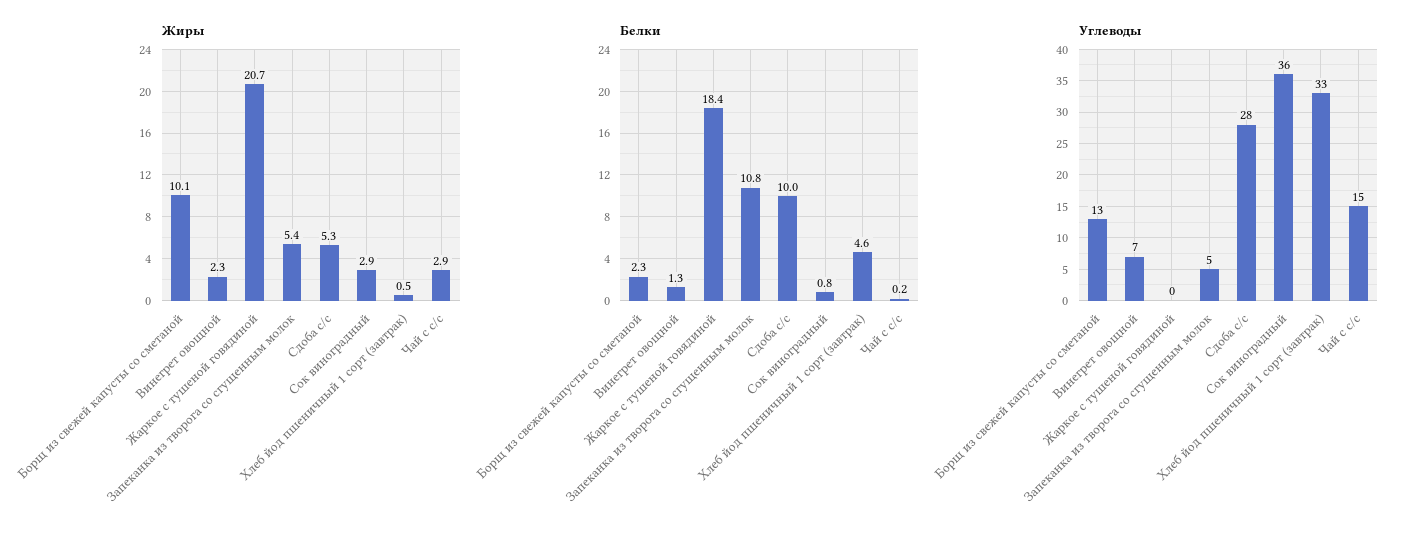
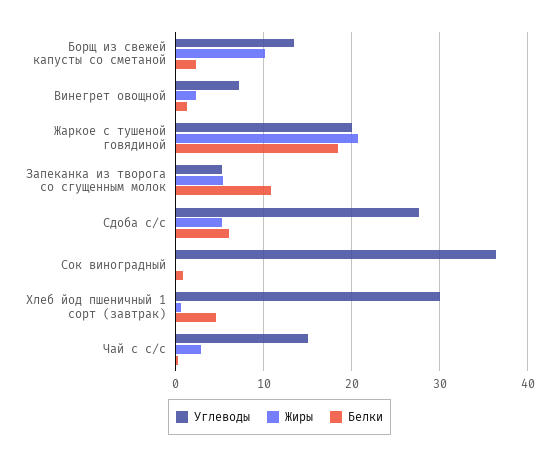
  {
    "Жиры": {
      "Борщ из свежей капусты со сметаной": 10.1,
      "Винегрет овощной": 2.3,
      "Жаркое с тушеной говядиной": 20.7,
      "Запеканка из творога со сгущенным молок": 5.4,
      "Сдоба с/с": 5.3,
-     "Сок виноградный": 2.9,
+     "Сок виноградный": 0,
      "Хлеб йод пшеничный 1 сорт (завтрак)": 0.5,
      "Чай с с/с": 2.9
    },
    "Белки": {
      "Борщ из свежей капусты со сметаной": 2.3,
      "Винегрет овощной": 1.3,
      "Жаркое с тушеной говядиной": 18.4,
      "Запеканка из творога со сгущенным молок": 10.8,
-     "Сдоба с/с": 10,
+     "Сдоба с/с": 6,
      "Сок виноградный": 0.8,
      "Хлеб йод пшеничный 1 сорт (завтрак)": 4.6,
      "Чай с с/с": 0.2
    },
    "Углеводы": {
      "Борщ из свежей капусты со сметаной": 13,
      "Винегрет овощной": 7,
-     "Жаркое с тушеной говядиной": 0,
+     "Жаркое с тушеной говядиной": 20,
      "Запеканка из творога со сгущенным молок": 5,
      "Сдоба с/с": 28,
      "Сок виноградный": 36,
-     "Хлеб йод пшеничный 1 сорт (завтрак)": 33,
+     "Хлеб йод пшеничный 1 сорт (завтрак)": 30,
      "Чай с с/с": 15
    }
  }

